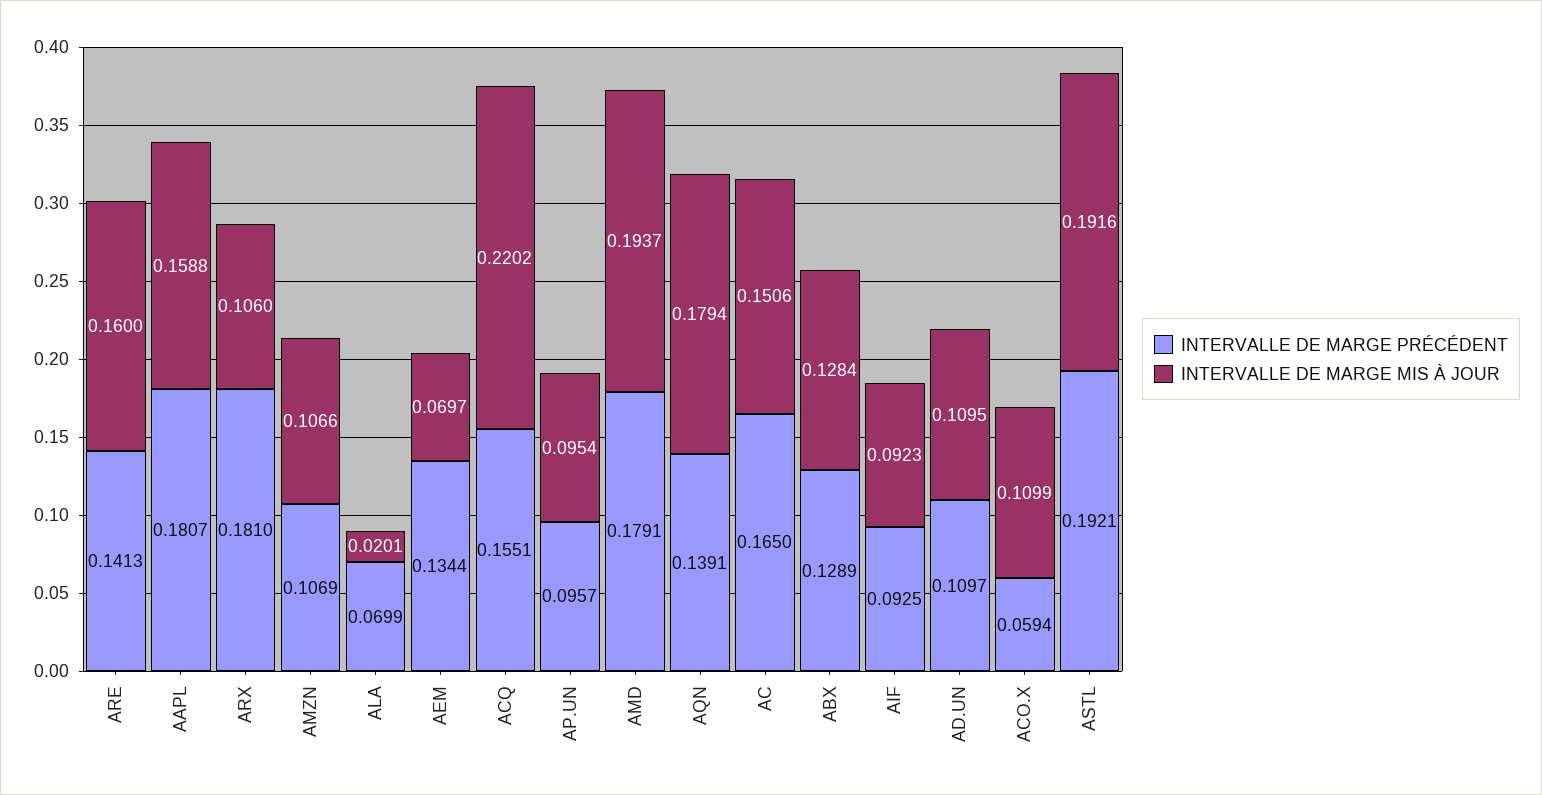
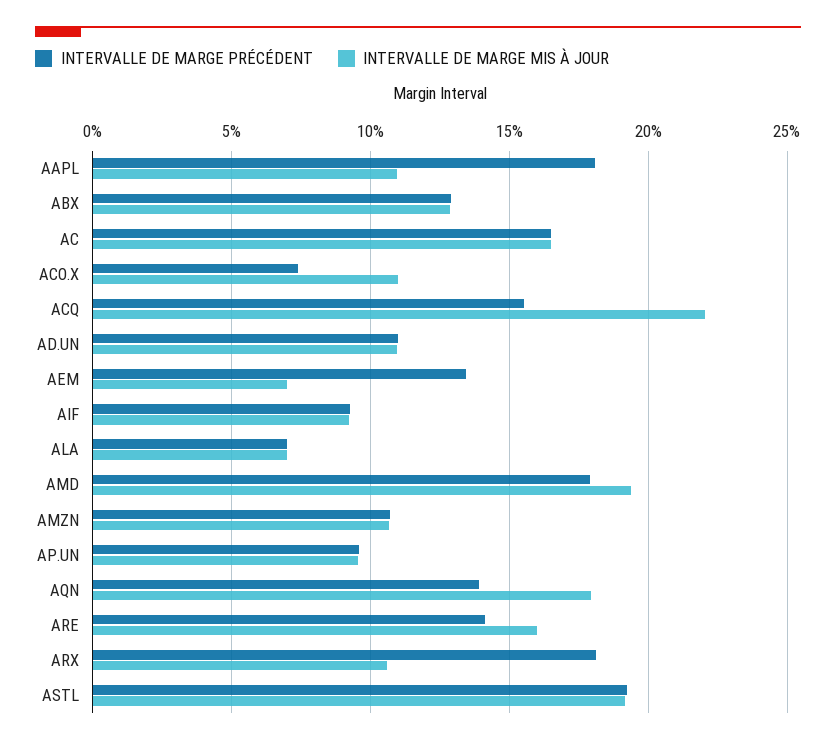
  {
    "INTERVALLE DE MARGE PRÉCÉDENT": {
      "ARE": 0.1413,
      "AAPL": 0.1807,
      "ARX": 0.181,
      "AMZN": 0.1069,
      "ALA": 0.0699,
      "AEM": 0.1344,
      "ACQ": 0.1551,
      "AP.UN": 0.0957,
      "AMD": 0.1791,
      "AQN": 0.1391,
      "AC": 0.165,
      "ABX": 0.1289,
      "AIF": 0.0925,
      "AD.UN": 0.1097,
-     "ACO.X": 0.0594,
+     "ACO.X": 0.075,
      "ASTL": 0.1921
    },
    "INTERVALLE DE MARGE MIS À JOUR": {
      "ARE": 0.16,
-     "AAPL": 0.1588,
+     "AAPL": 0.11,
      "ARX": 0.106,
      "AMZN": 0.1066,
-     "ALA": 0.0201,
+     "ALA": 0.07,
      "AEM": 0.0697,
      "ACQ": 0.2202,
      "AP.UN": 0.0954,
      "AMD": 0.1937,
      "AQN": 0.1794,
-     "AC": 0.1506,
+     "AC": 0.165,
      "ABX": 0.1284,
      "AIF": 0.0923,
      "AD.UN": 0.1095,
      "ACO.X": 0.1099,
      "ASTL": 0.1916
    }
  }

